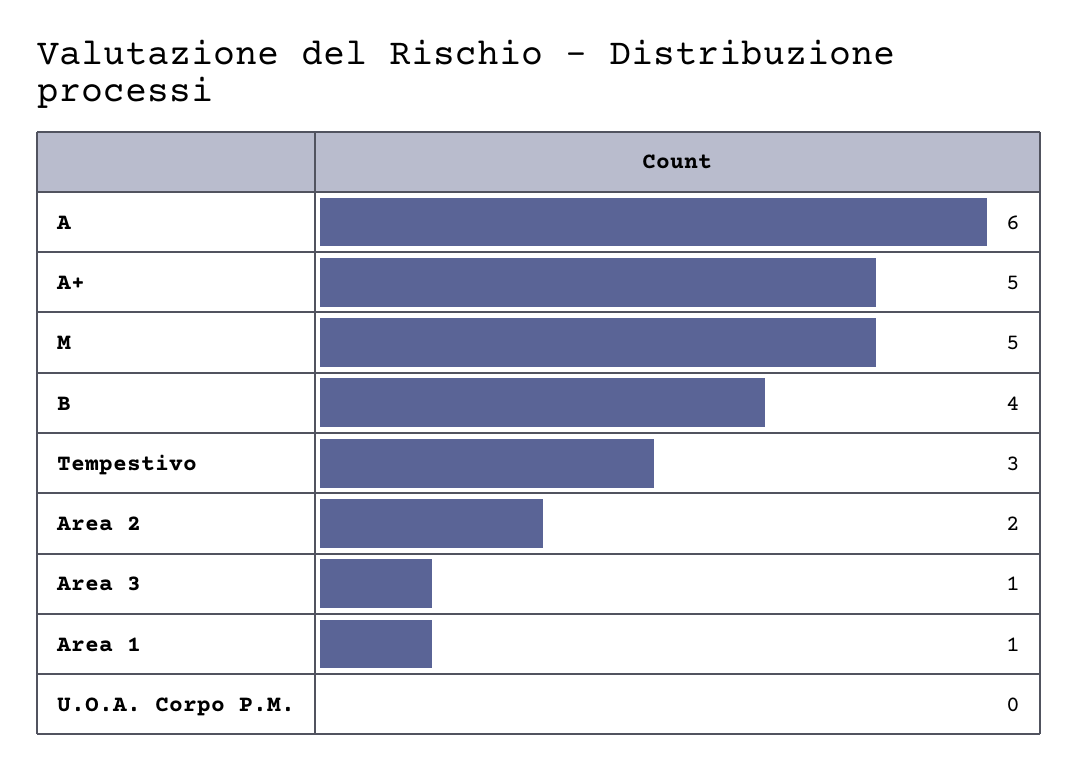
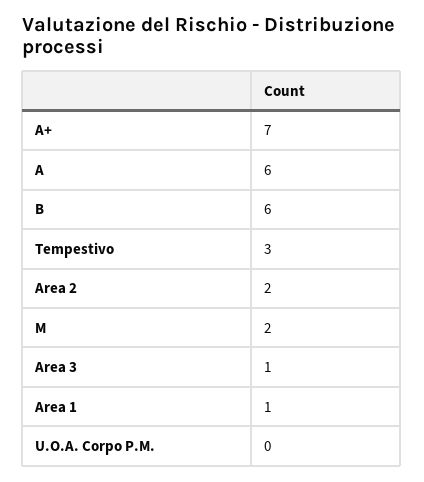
  {
    "A": 6,
-   "A+": 5,
+   "A+": 7,
-   "M": 5,
+   "M": 2,
-   "B": 4,
+   "B": 6,
    "Tempestivo": 3,
    "Area 2": 2,
    "Area 3": 1,
    "Area 1": 1,
    "U.O.A. Corpo P.M.": 0
  }

